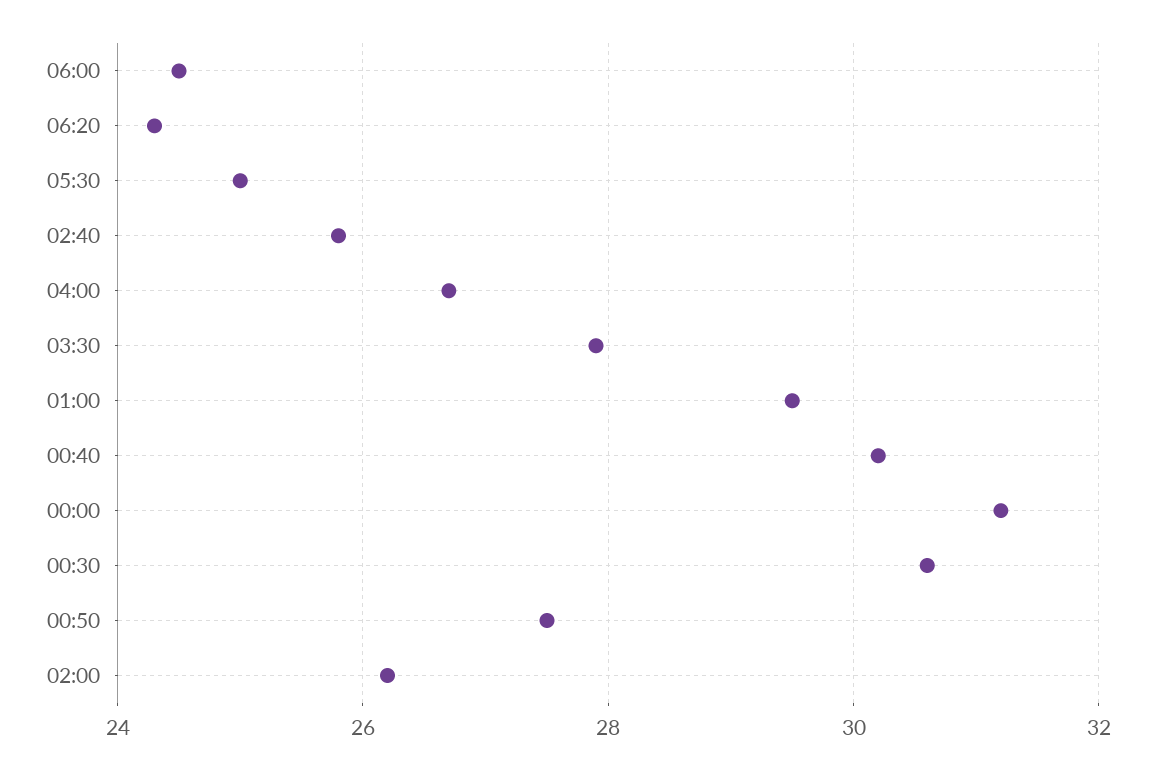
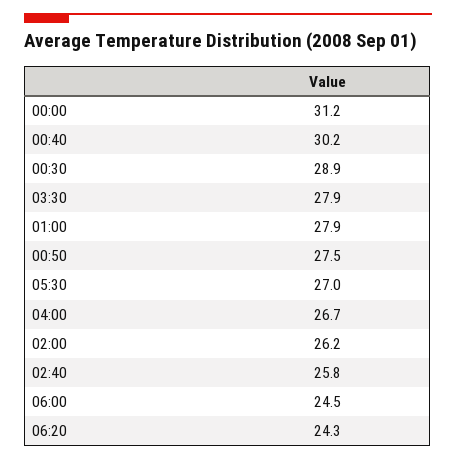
  {
    "06:00": 24.5,
    "06:20": 24.3,
-   "05:30": 25,
+   "05:30": 27,
    "02:40": 25.8,
    "04:00": 26.7,
    "03:30": 27.9,
-   "01:00": 29.5,
+   "01:00": 27.9,
    "00:40": 30.2,
    "00:00": 31.2,
-   "00:30": 30.5,
+   "00:30": 28.9,
    "00:50": 27.5,
    "02:00": 26.2
  }

